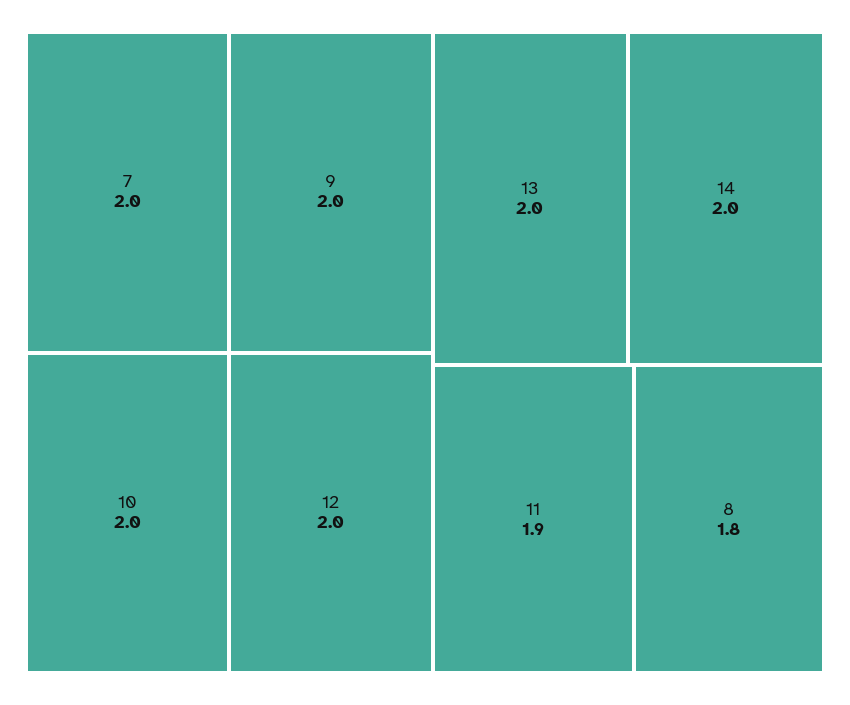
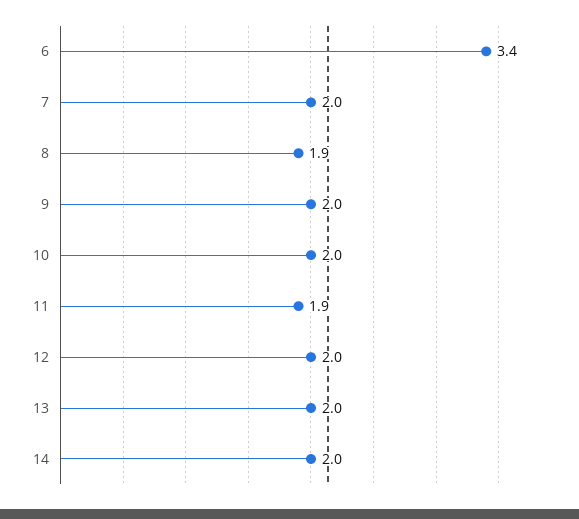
  {
    "7": 2,
    "9": 2,
    "10": 2,
    "12": 2,
    "13": 2,
    "14": 2,
    "11": 1.9,
-   "8": 1.8
+   "8": 1.9,
+   "6": 3.4
  }

